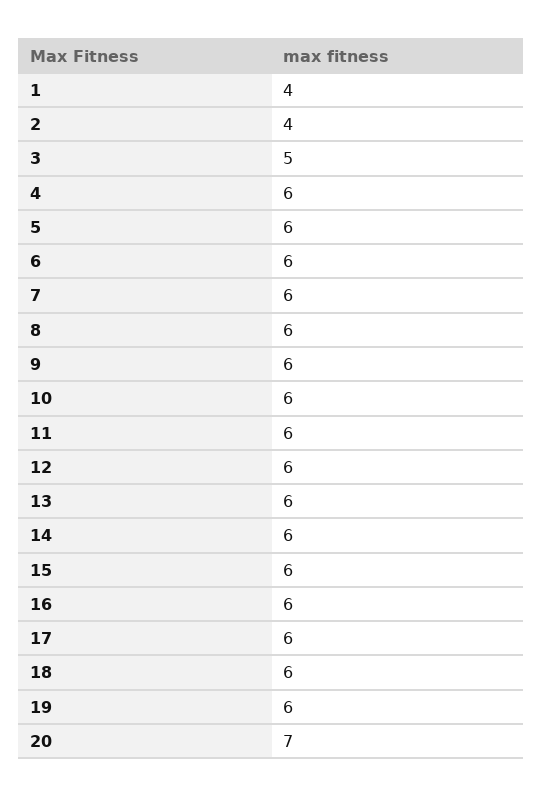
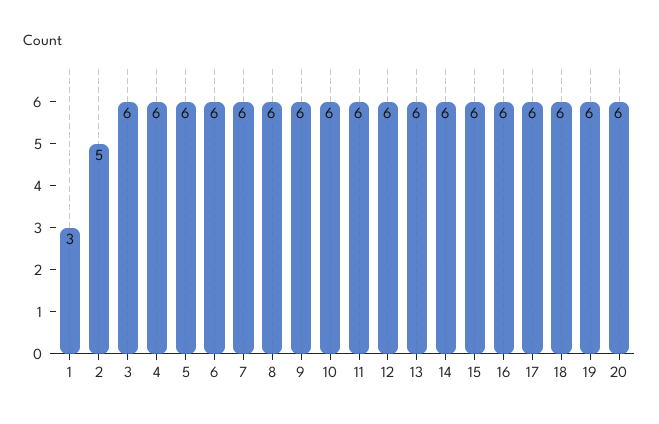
  {
-   "1": 4,
+   "1": 3,
-   "2": 4,
+   "2": 5,
-   "3": 5,
+   "3": 6,
    "4": 6,
    "5": 6,
    "6": 6,
    "7": 6,
    "8": 6,
    "9": 6,
    "10": 6,
    "11": 6,
    "12": 6,
    "13": 6,
    "14": 6,
    "15": 6,
    "16": 6,
    "17": 6,
    "18": 6,
    "19": 6,
-   "20": 7
+   "20": 6
  }

